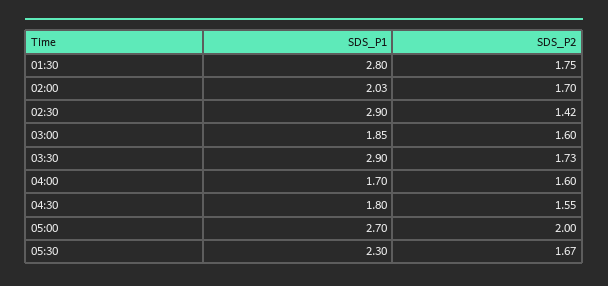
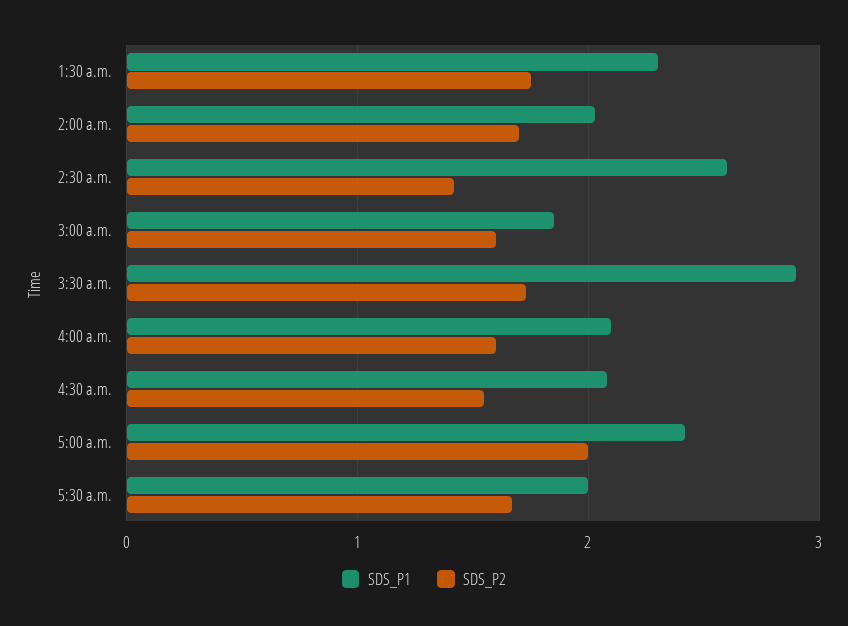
  {
    "SDS_P1": {
-     "01:30": 2.8,
+     "01:30": 2.3,
      "02:00": 2.03,
-     "02:30": 2.9,
+     "02:30": 2.6,
      "03:00": 1.85,
      "03:30": 2.9,
-     "04:00": 1.7,
+     "04:00": 2.1,
-     "04:30": 1.8,
+     "04:30": 2.1,
-     "05:00": 2.7,
+     "05:00": 2.4,
-     "05:30": 2.3
+     "05:30": 2
    },
    "SDS_P2": {
      "01:30": 1.75,
      "02:00": 1.7,
      "02:30": 1.42,
      "03:00": 1.6,
      "03:30": 1.73,
      "04:00": 1.6,
      "04:30": 1.55,
      "05:00": 2,
      "05:30": 1.67
    }
  }

